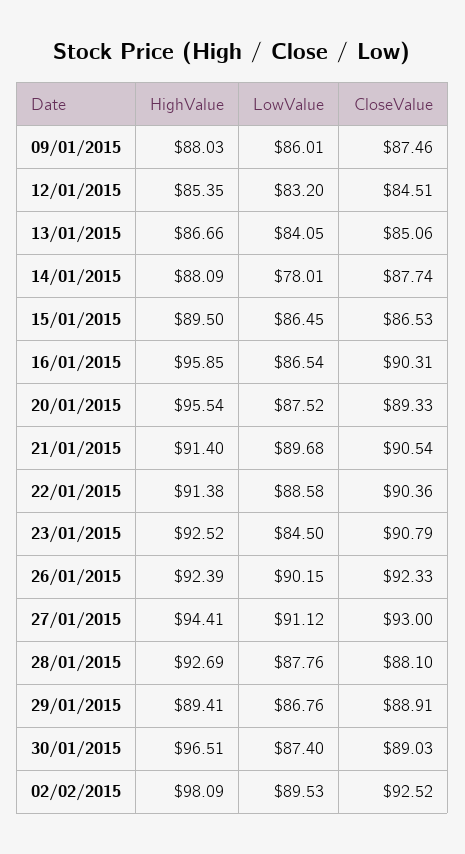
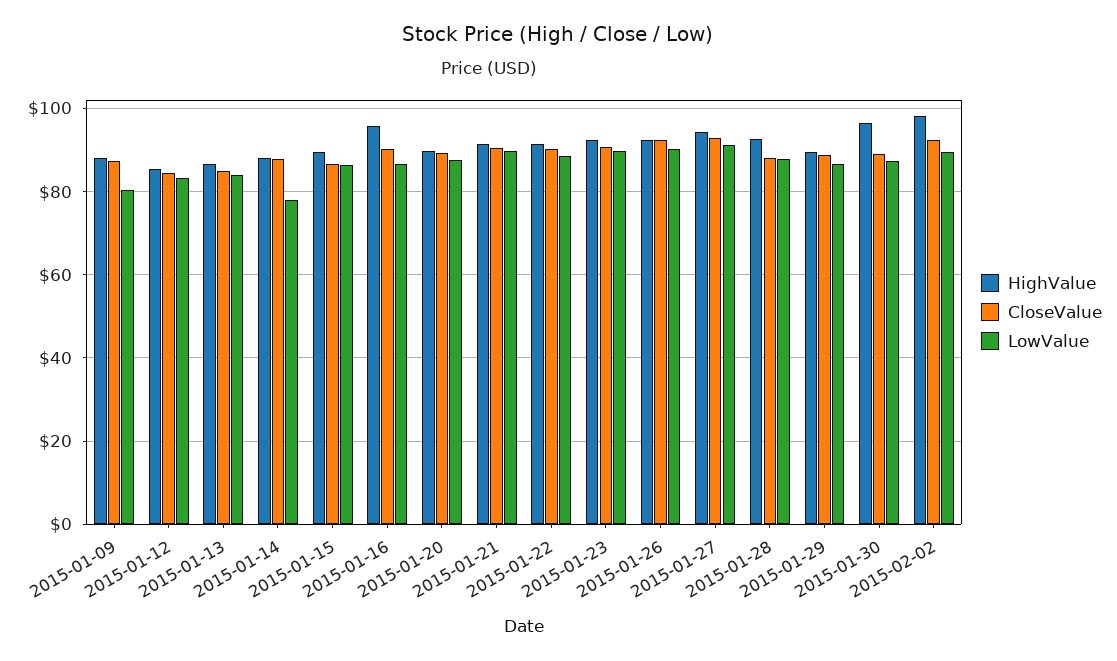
  {
    "HighValue": {
      "09/01/2015": 88.03,
      "12/01/2015": 85.35,
      "13/01/2015": 86.66,
      "14/01/2015": 88.09,
      "15/01/2015": 89.5,
      "16/01/2015": 95.85,
-     "20/01/2015": 95.54,
+     "20/01/2015": 90,
      "21/01/2015": 91.4,
      "22/01/2015": 91.38,
      "23/01/2015": 92.52,
      "26/01/2015": 92.39,
      "27/01/2015": 94.41,
      "28/01/2015": 92.69,
      "29/01/2015": 89.41,
      "30/01/2015": 96.51,
      "02/02/2015": 98.09
    },
    "LowValue": {
-     "09/01/2015": 86.01,
+     "09/01/2015": 80,
      "12/01/2015": 83.2,
      "13/01/2015": 84.05,
      "14/01/2015": 78.01,
      "15/01/2015": 86.45,
      "16/01/2015": 86.54,
      "20/01/2015": 87.52,
      "21/01/2015": 89.68,
      "22/01/2015": 88.58,
-     "23/01/2015": 84.5,
+     "23/01/2015": 90,
      "26/01/2015": 90.15,
      "27/01/2015": 91.12,
      "28/01/2015": 87.76,
      "29/01/2015": 86.76,
      "30/01/2015": 87.4,
      "02/02/2015": 89.53
    },
    "CloseValue": {
      "09/01/2015": 87.46,
      "12/01/2015": 84.51,
      "13/01/2015": 85.06,
      "14/01/2015": 87.74,
      "15/01/2015": 86.53,
      "16/01/2015": 90.31,
      "20/01/2015": 89.33,
      "21/01/2015": 90.54,
      "22/01/2015": 90.36,
      "23/01/2015": 90.79,
      "26/01/2015": 92.33,
      "27/01/2015": 93,
      "28/01/2015": 88.1,
      "29/01/2015": 88.91,
      "30/01/2015": 89.03,
      "02/02/2015": 92.52
    }
  }

